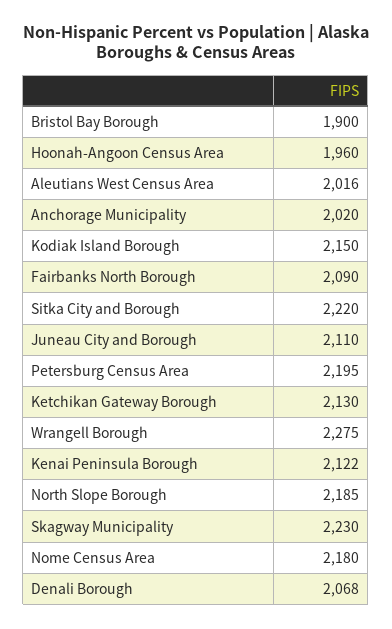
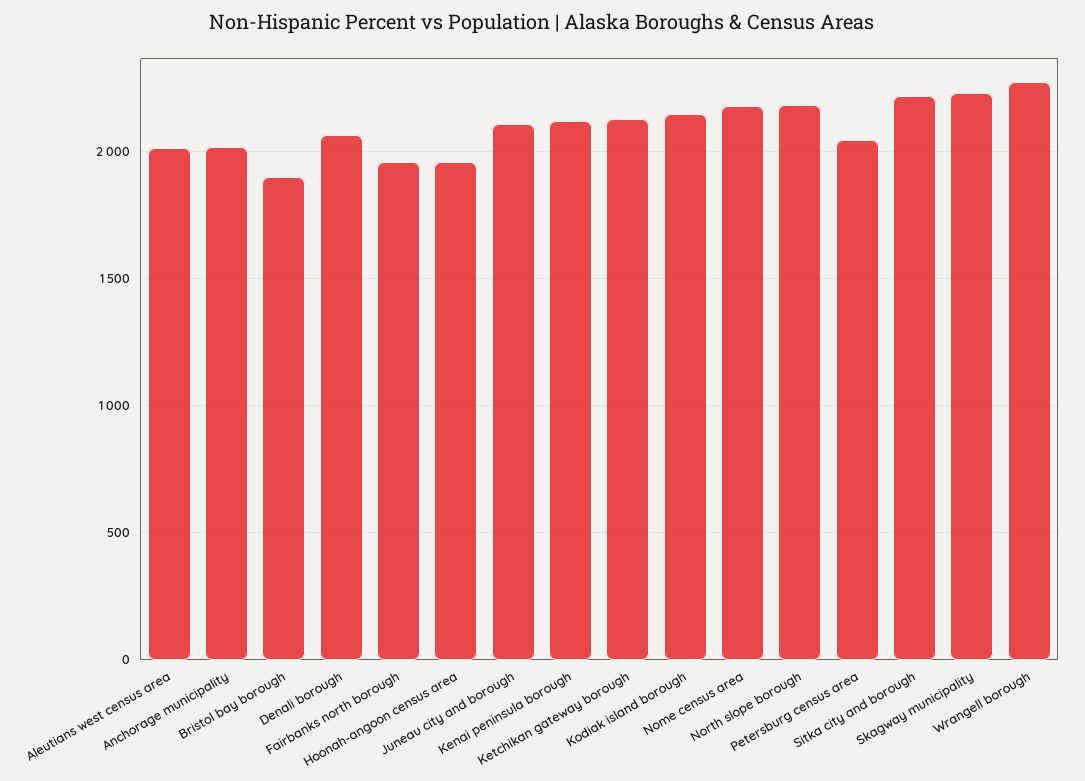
  {
    "Bristol Bay Borough": 1900,
    "Hoonah-Angoon Census Area": 1960,
    "Aleutians West Census Area": 2016,
    "Anchorage Municipality": 2020,
    "Kodiak Island Borough": 2150,
-   "Fairbanks North Borough": 2090,
+   "Fairbanks North Borough": 1950,
    "Sitka City and Borough": 2220,
    "Juneau City and Borough": 2110,
-   "Petersburg Census Area": 2195,
+   "Petersburg Census Area": 2050,
    "Ketchikan Gateway Borough": 2130,
    "Wrangell Borough": 2275,
    "Kenai Peninsula Borough": 2122,
    "North Slope Borough": 2185,
    "Skagway Municipality": 2230,
    "Nome Census Area": 2180,
    "Denali Borough": 2068
  }

